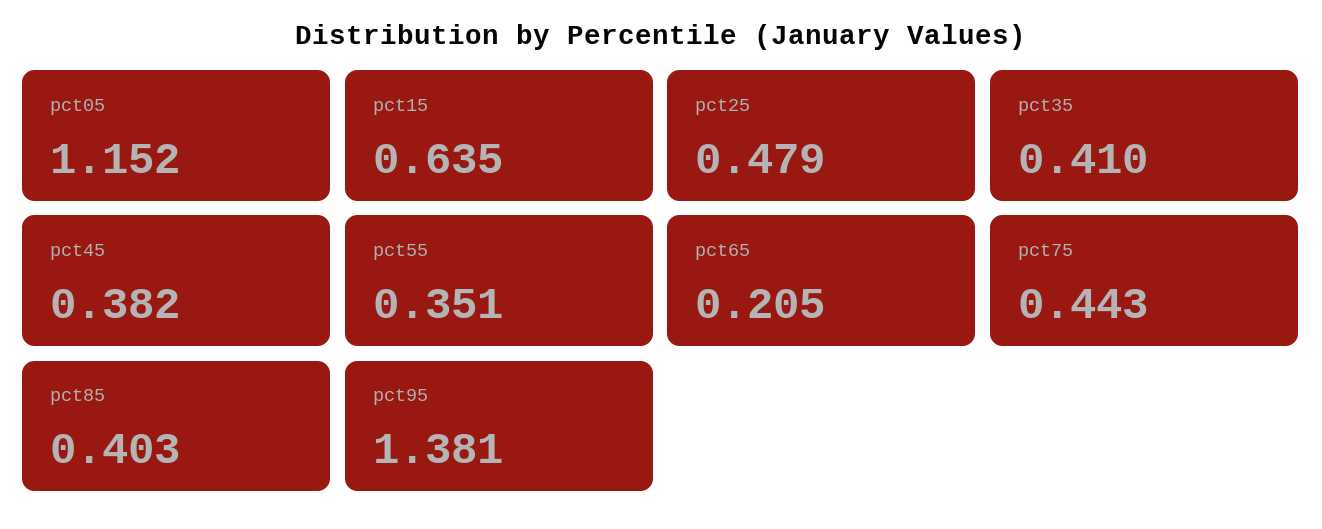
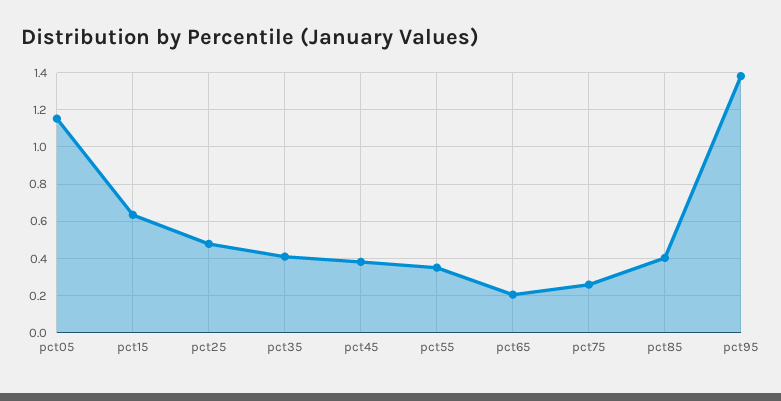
  {
    "pct05": 1.152,
    "pct15": 0.635,
    "pct25": 0.479,
    "pct35": 0.41,
    "pct45": 0.382,
    "pct55": 0.351,
    "pct65": 0.205,
-   "pct75": 0.443,
+   "pct75": 0.25,
    "pct85": 0.403,
    "pct95": 1.381
  }

